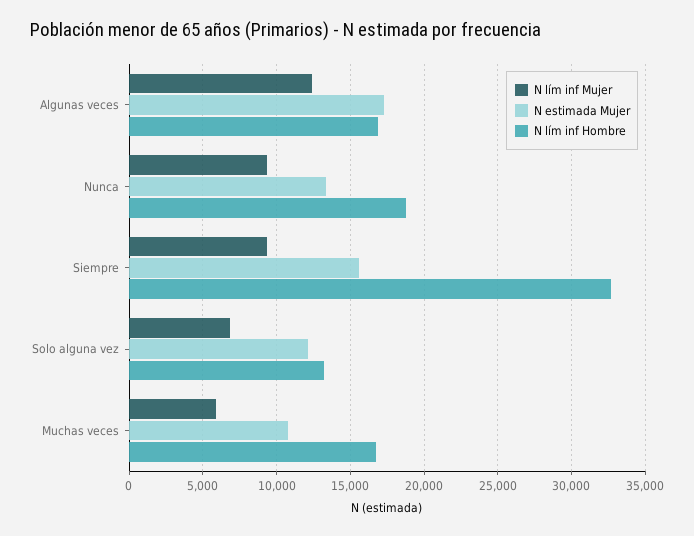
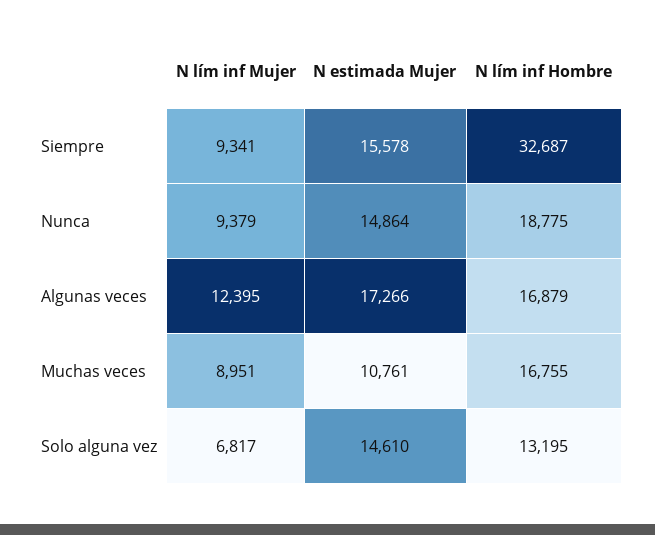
  {
    "N lím inf Mujer": {
      "Algunas veces": 12395,
      "Nunca": 9379,
      "Siempre": 9341,
      "Solo alguna vez": 6817,
-     "Muchas veces": 6000
+     "Muchas veces": 8951
    },
    "N estimada Mujer": {
      "Algunas veces": 17266,
-     "Nunca": 13500,
+     "Nunca": 14864,
      "Siempre": 15578,
-     "Solo alguna vez": 12000,
+     "Solo alguna vez": 14610,
      "Muchas veces": 10761
    },
    "N lím inf Hombre": {
      "Algunas veces": 16879,
      "Nunca": 18775,
      "Siempre": 32687,
      "Solo alguna vez": 13195,
      "Muchas veces": 16755
    }
  }

